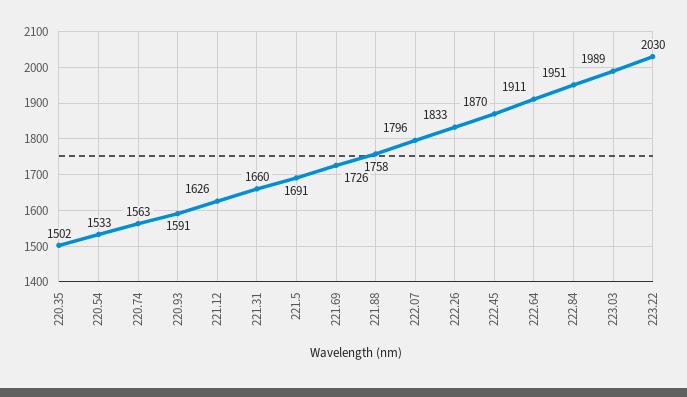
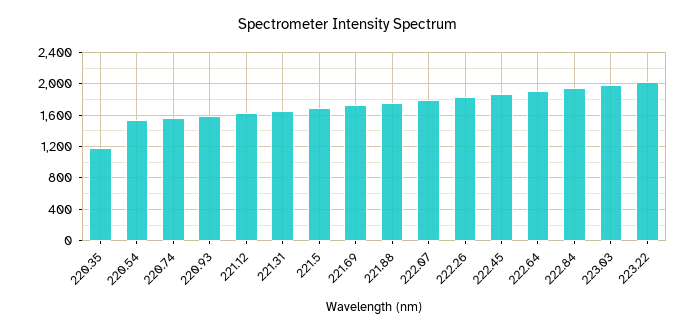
  {
-   "220.35": 1502,
+   "220.35": 1200,
    "220.54": 1533,
    "220.74": 1563,
    "220.93": 1591,
    "221.12": 1626,
    "221.31": 1660,
    "221.5": 1691,
    "221.69": 1726,
    "221.88": 1758,
    "222.07": 1796,
    "222.26": 1833,
    "222.45": 1870,
    "222.64": 1911,
    "222.84": 1951,
    "223.03": 1989,
    "223.22": 2030
  }

